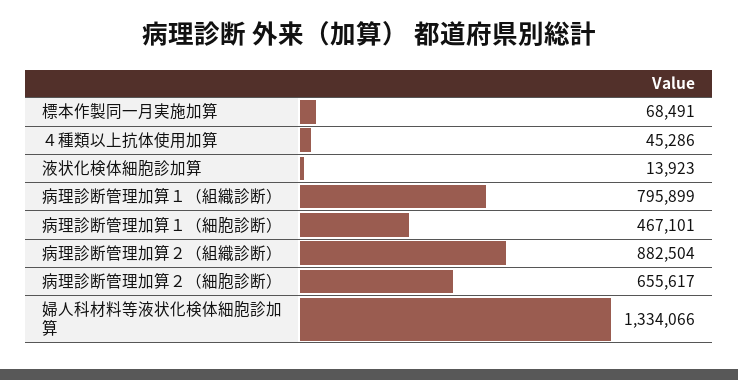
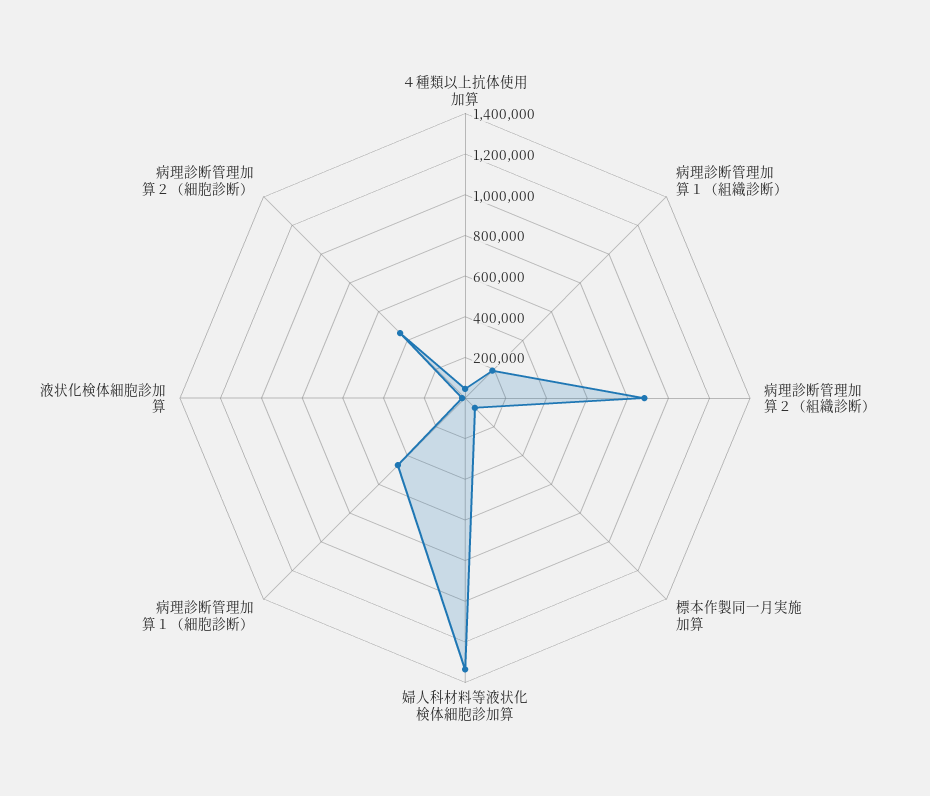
  {
    "標本作製同一月実施加算": 68491,
    "４種類以上抗体使用加算": 45286,
    "液状化検体細胞診加算": 13923,
-   "病理診断管理加算１（組織診断）": 795899,
+   "病理診断管理加算１（組織診断）": 200000,
    "病理診断管理加算１（細胞診断）": 467101,
    "病理診断管理加算２（組織診断）": 882504,
-   "病理診断管理加算２（細胞診断）": 655617,
+   "病理診断管理加算２（細胞診断）": 450000,
    "婦人科材料等液状化検体細胞診加算": 1334066
  }

